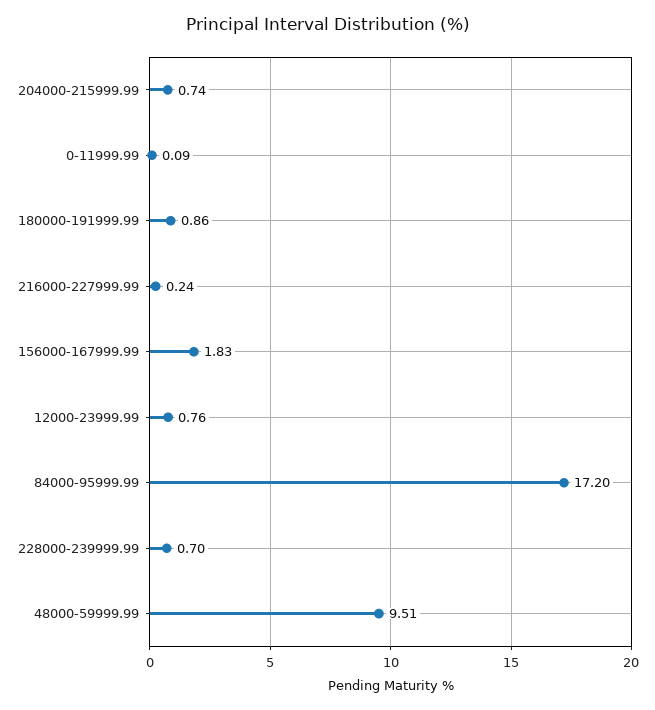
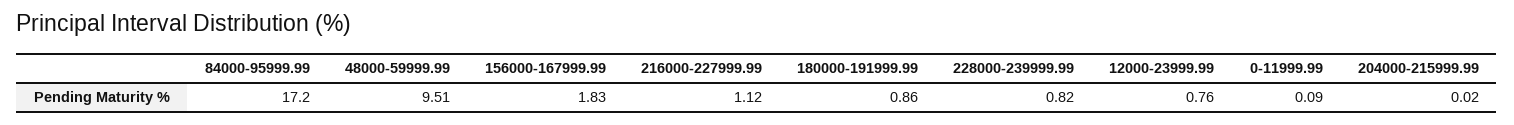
  {
-   "204000-215999.99": 0.74,
+   "204000-215999.99": 0.02,
    "0-11999.99": 0.09,
    "180000-191999.99": 0.86,
-   "216000-227999.99": 0.24,
+   "216000-227999.99": 1.12,
    "156000-167999.99": 1.83,
    "12000-23999.99": 0.76,
    "84000-95999.99": 17.2,
-   "228000-239999.99": 0.7,
+   "228000-239999.99": 0.82,
    "48000-59999.99": 9.51
  }

